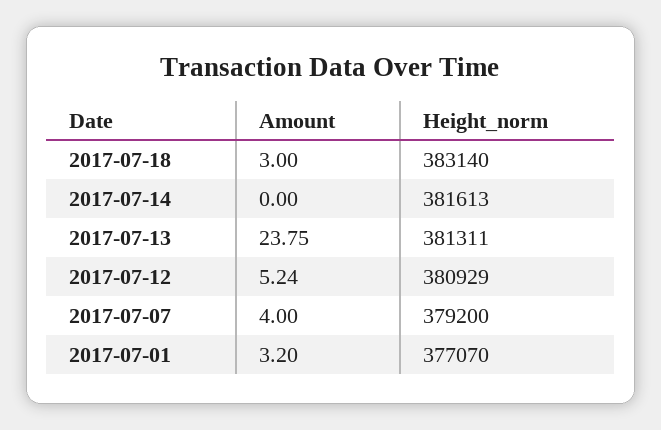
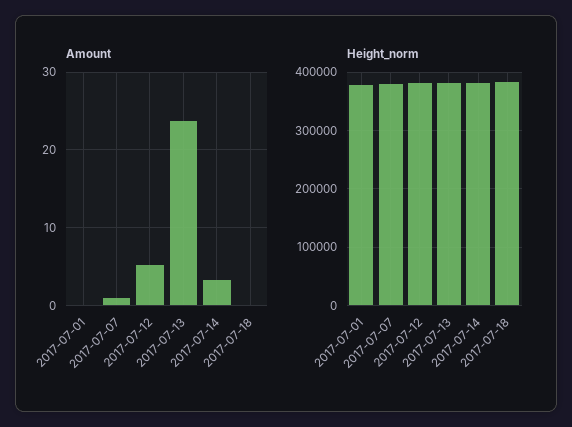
  {
    "Amount": {
-     "2017-07-18": 3,
+     "2017-07-18": 0,
-     "2017-07-14": 0,
+     "2017-07-14": 3,
      "2017-07-13": 23.75,
      "2017-07-12": 5.24,
-     "2017-07-07": 4,
+     "2017-07-07": 1,
-     "2017-07-01": 3.2
+     "2017-07-01": 0
    },
    "Height_norm": {
      "2017-07-18": 383140,
      "2017-07-14": 381613,
      "2017-07-13": 381311,
      "2017-07-12": 380929,
      "2017-07-07": 379200,
      "2017-07-01": 377070
    }
  }

